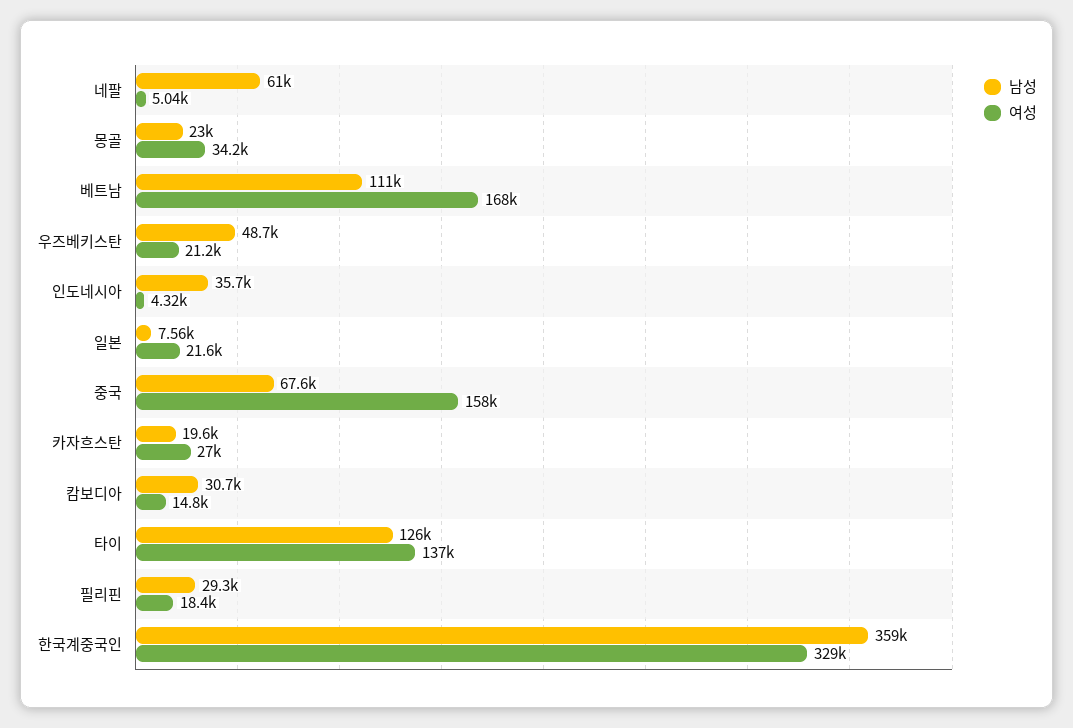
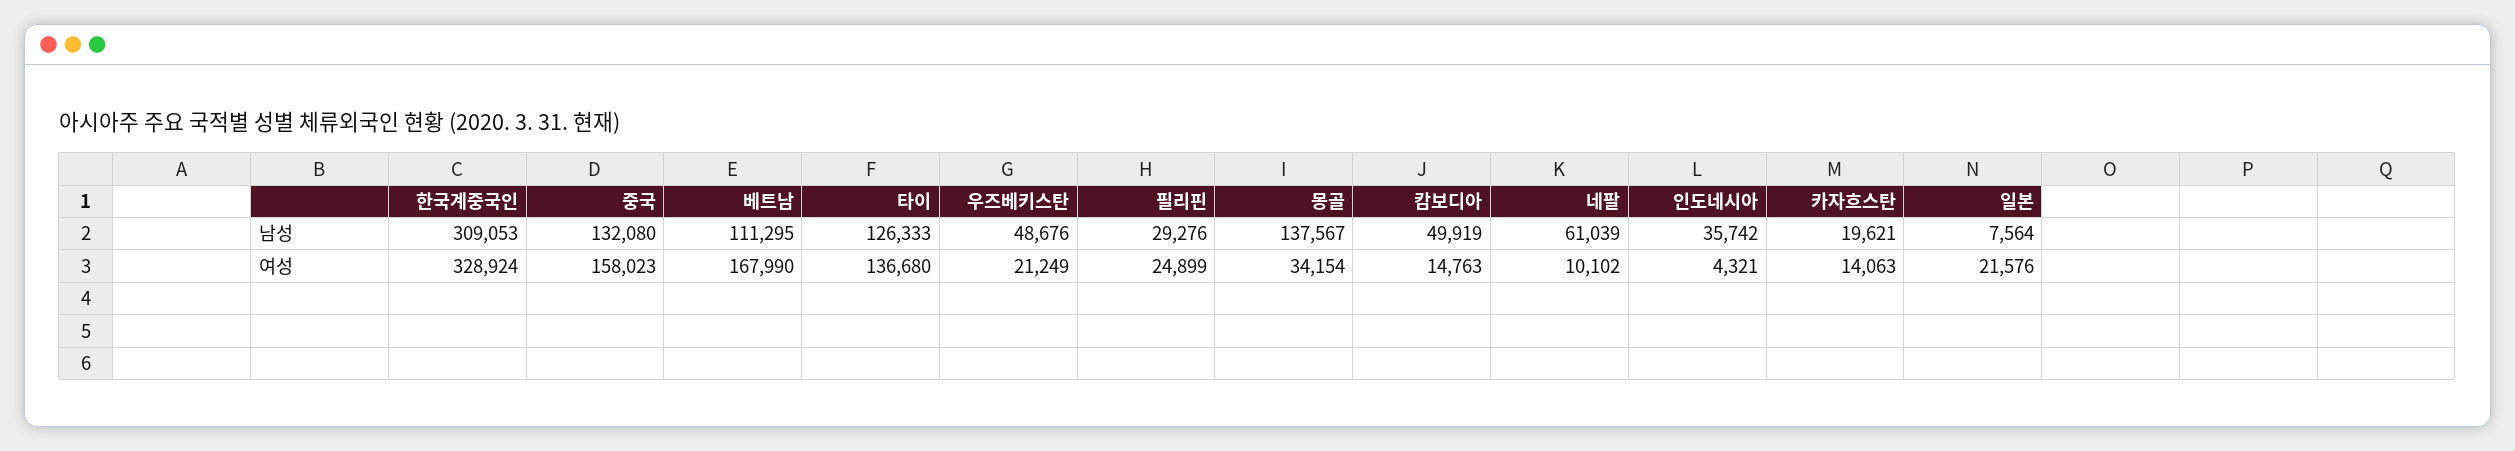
  {
    "남성": {
      "네팔": 61039,
-     "몽골": 23000,
+     "몽골": 137567,
      "베트남": 111295,
      "우즈베키스탄": 48676,
      "인도네시아": 35742,
      "일본": 7564,
-     "중국": 67600,
+     "중국": 132080,
      "카자흐스탄": 19621,
-     "캄보디아": 30700,
+     "캄보디아": 49919,
      "타이": 126333,
      "필리핀": 29276,
-     "한국계중국인": 359000
+     "한국계중국인": 309053
    },
    "여성": {
-     "네팔": 5040,
+     "네팔": 10102,
      "몽골": 34154,
      "베트남": 167990,
      "우즈베키스탄": 21249,
      "인도네시아": 4321,
      "일본": 21576,
      "중국": 158023,
-     "카자흐스탄": 27000,
+     "카자흐스탄": 14063,
      "캄보디아": 14763,
      "타이": 136680,
-     "필리핀": 18400,
+     "필리핀": 24899,
      "한국계중국인": 328924
    }
  }

